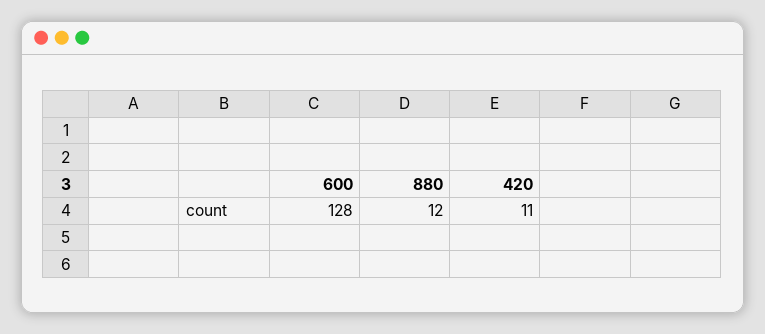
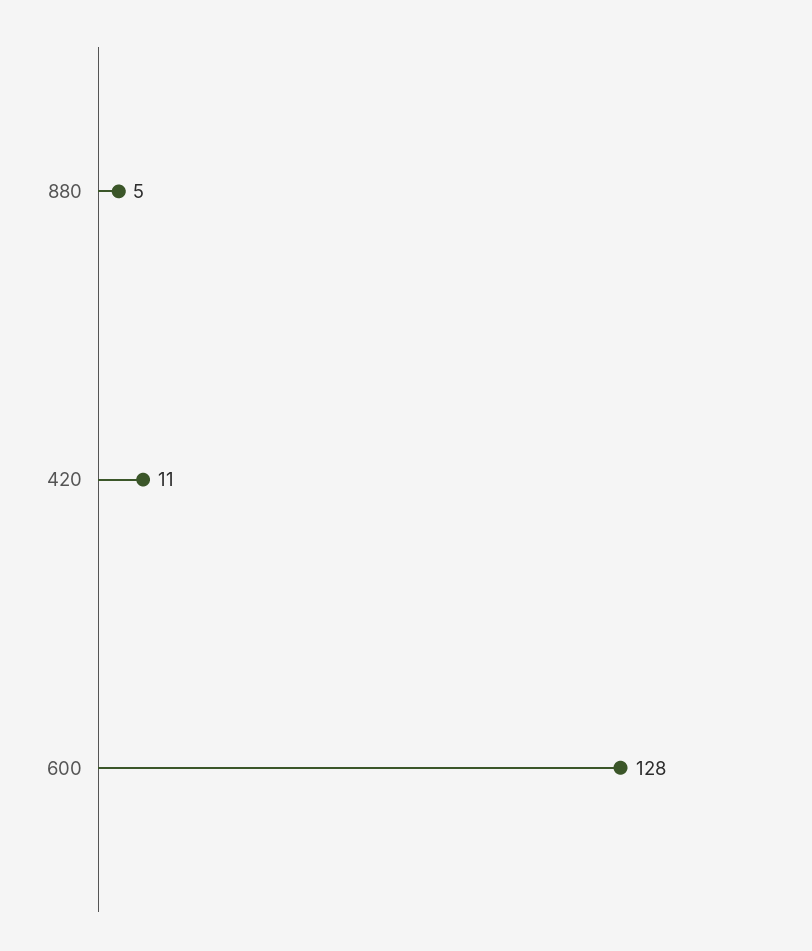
  {
    "600": 128,
-   "880": 12,
+   "880": 5,
    "420": 11
  }

